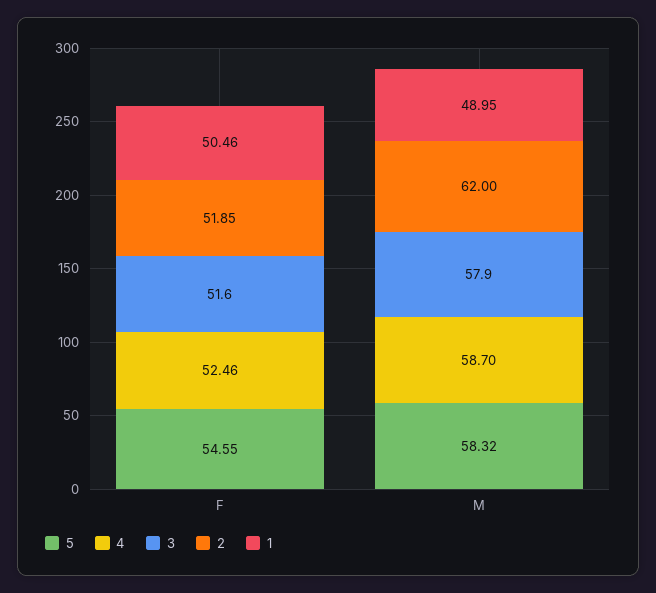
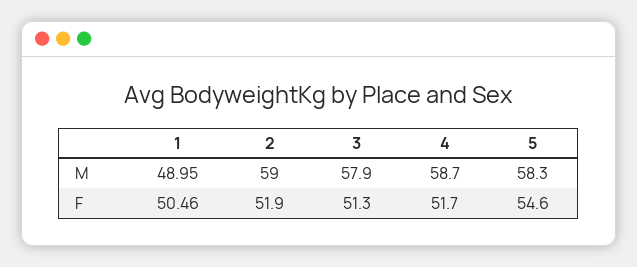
  {
    "5": {
      "F": 54.55,
      "M": 58.32
    },
    "4": {
-     "F": 52.46,
+     "F": 51.7,
      "M": 58.7
    },
    "3": {
-     "F": 51.6,
+     "F": 51.3,
      "M": 57.9
    },
    "2": {
      "F": 51.85,
-     "M": 62
+     "M": 59
    },
    "1": {
      "F": 50.46,
      "M": 48.95
    }
  }

